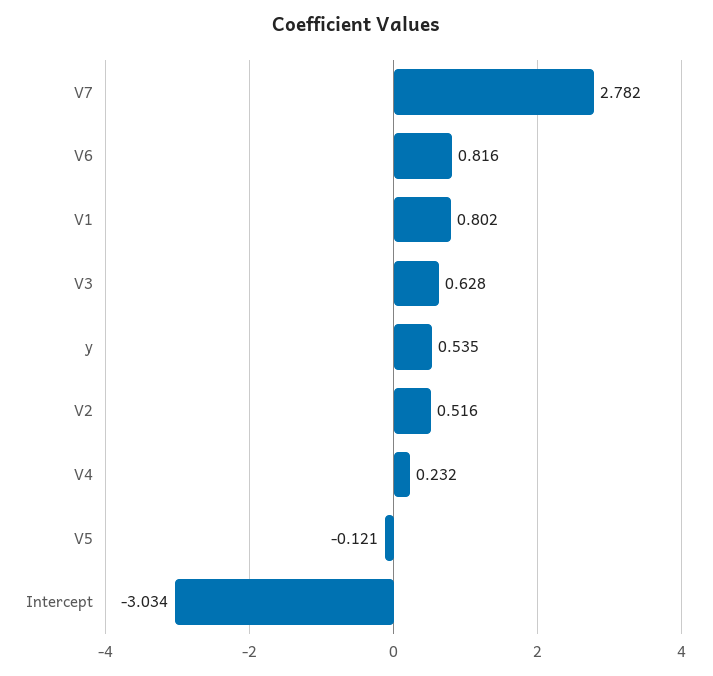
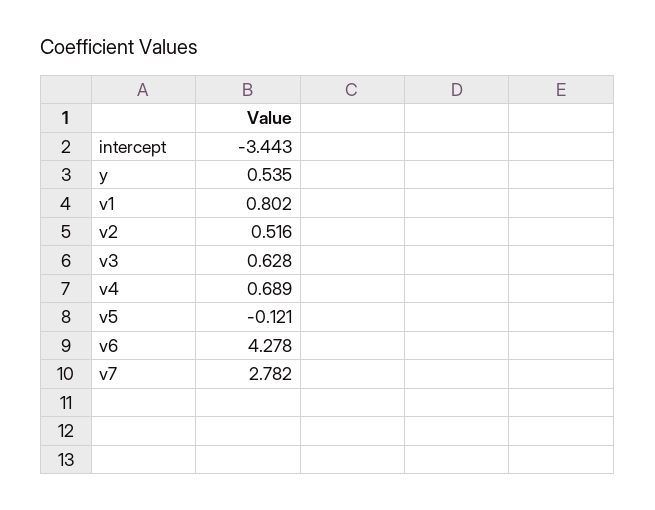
  {
    "V7": 2.782,
-   "V6": 0.816,
+   "V6": 4.278,
    "V1": 0.802,
    "V3": 0.628,
    "y": 0.535,
    "V2": 0.516,
-   "V4": 0.232,
+   "V4": 0.689,
    "V5": -0.121,
-   "Intercept": -3.034
+   "Intercept": -3.443
  }

